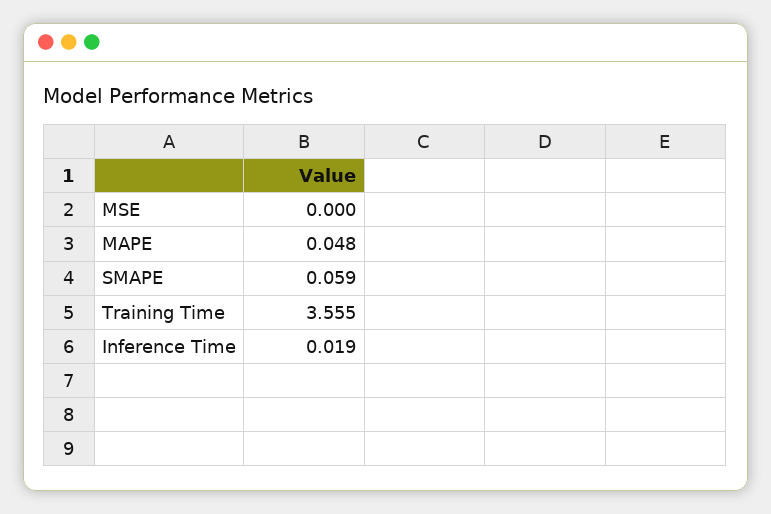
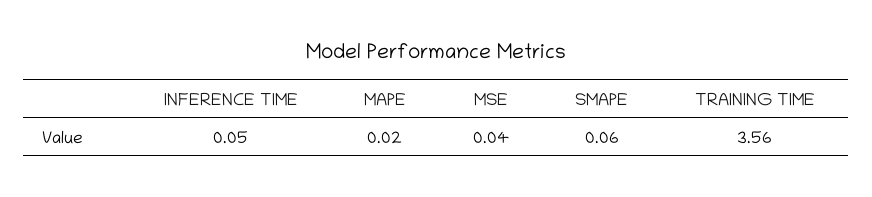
  {
-   "MSE": 0,
+   "MSE": 0.04,
-   "MAPE": 0.048,
+   "MAPE": 0.02,
    "SMAPE": 0.059,
    "Training Time": 3.555,
-   "Inference Time": 0.019
+   "Inference Time": 0.05
  }

